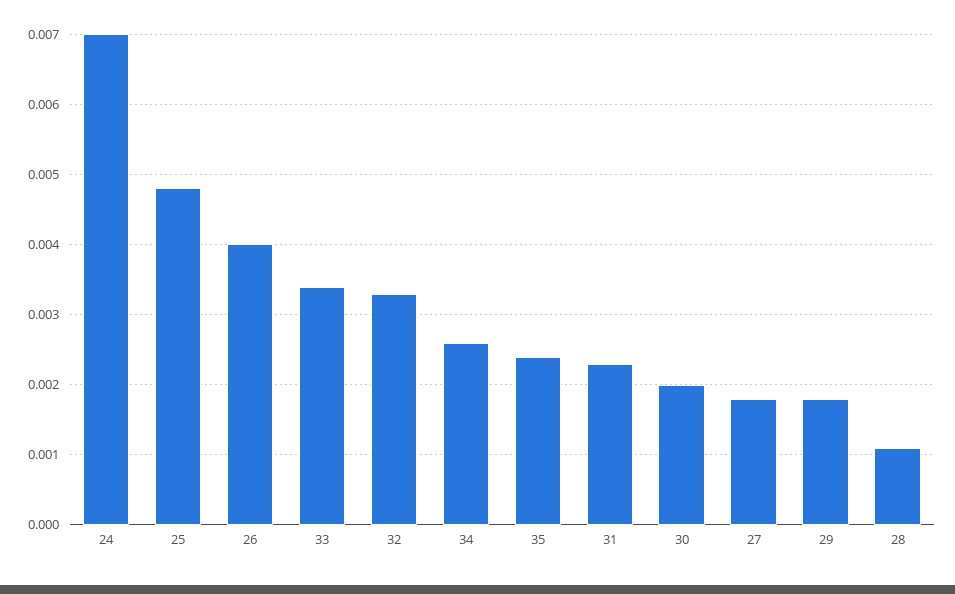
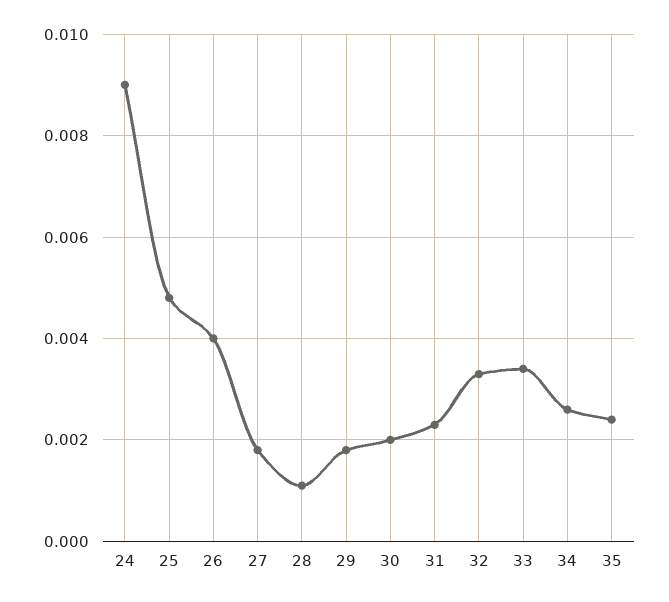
  {
-   "24": 0.007,
+   "24": 0.009,
    "25": 0.0048,
    "26": 0.004,
    "33": 0.0034,
    "32": 0.0033,
    "34": 0.0026,
    "35": 0.0024,
    "31": 0.0023,
    "30": 0.002,
    "27": 0.0018,
    "29": 0.0018,
    "28": 0.0011
  }

